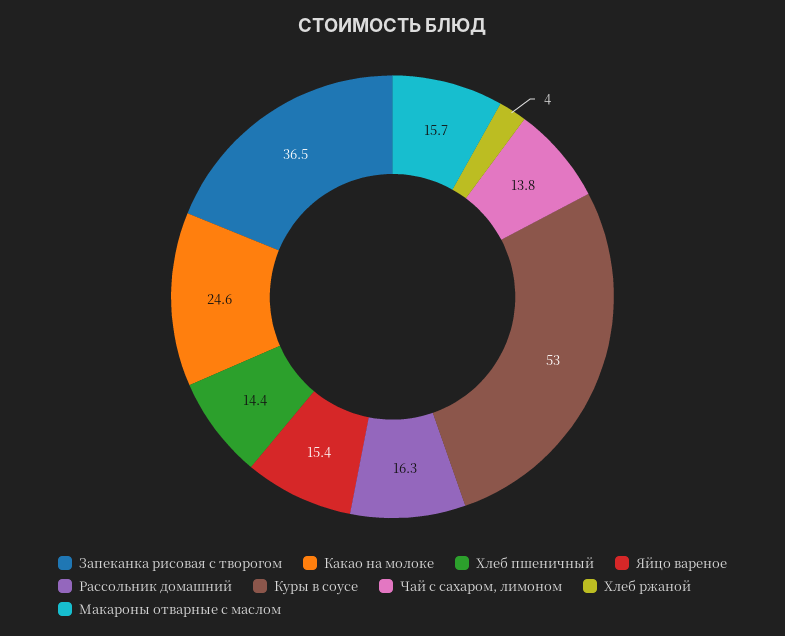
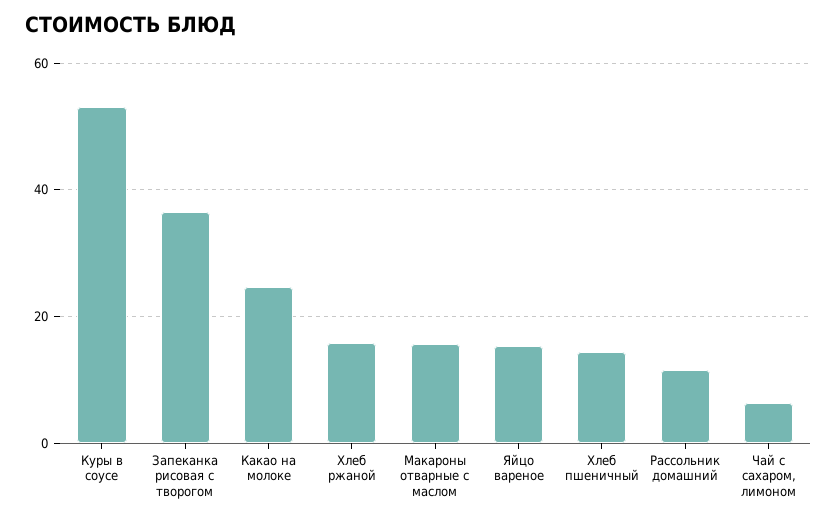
  {
    "Запеканка рисовая с творогом": 36.5,
    "Какао на молоке": 24.6,
    "Хлеб пшеничный": 14.4,
    "Яйцо вареное": 15.4,
-   "Рассольник домашний": 16.3,
+   "Рассольник домашний": 12,
    "Куры в соусе": 53,
-   "Чай с сахаром, лимоном": 13.8,
+   "Чай с сахаром, лимоном": 6,
-   "Хлеб ржаной": 4,
+   "Хлеб ржаной": 16,
    "Макароны отварные с маслом": 15.7
  }

